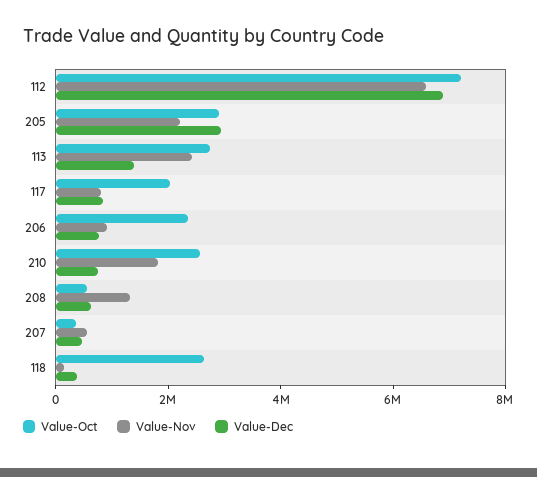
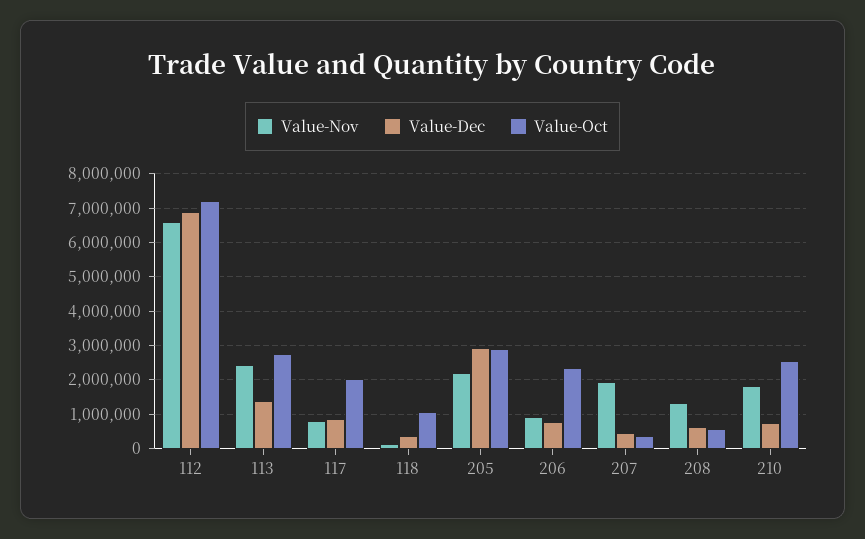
  {
    "Value-Oct": {
      "112": 7200000,
      "205": 3000000,
      "113": 2800000,
      "117": 2000000,
      "206": 2400000,
      "210": 2600000,
      "208": 600000,
      "207": 400000,
-     "118": 2500000
+     "118": 1000000
    },
    "Value-Nov": {
      "112": 6600000,
      "205": 2200000,
      "113": 2400000,
      "117": 800000,
      "206": 1000000,
      "210": 1800000,
      "208": 1400000,
-     "207": 500000,
+     "207": 2000000,
      "118": 200000
    },
    "Value-Dec": {
      "112": 6800000,
      "205": 3000000,
      "113": 1400000,
      "117": 800000,
      "206": 800000,
      "210": 800000,
      "208": 600000,
      "207": 400000,
      "118": 400000
    }
  }

